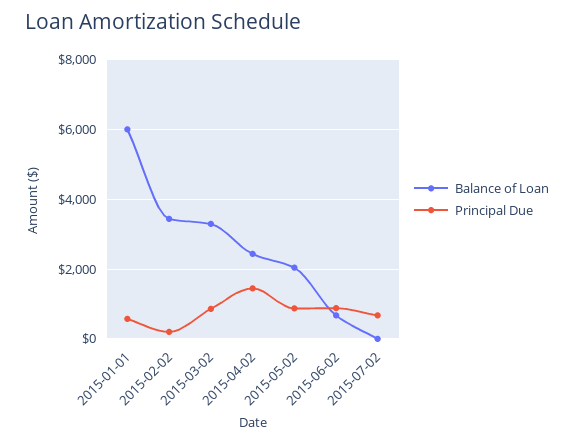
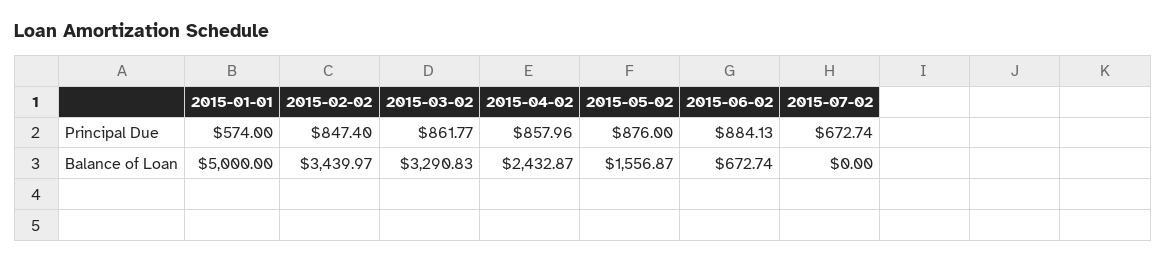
  {
    "Balance of Loan": {
-     "2015-01-01": 6000,
+     "2015-01-01": 5000,
      "2015-02-02": 3439.97,
      "2015-03-02": 3290.83,
      "2015-04-02": 2432.87,
-     "2015-05-02": 2000,
+     "2015-05-02": 1556.87,
      "2015-06-02": 672.74,
      "2015-07-02": 0
    },
    "Principal Due": {
      "2015-01-01": 574,
-     "2015-02-02": 200,
+     "2015-02-02": 847.4,
      "2015-03-02": 861.77,
-     "2015-04-02": 1400,
+     "2015-04-02": 857.96,
      "2015-05-02": 876,
      "2015-06-02": 884.13,
      "2015-07-02": 672.74
    }
  }

